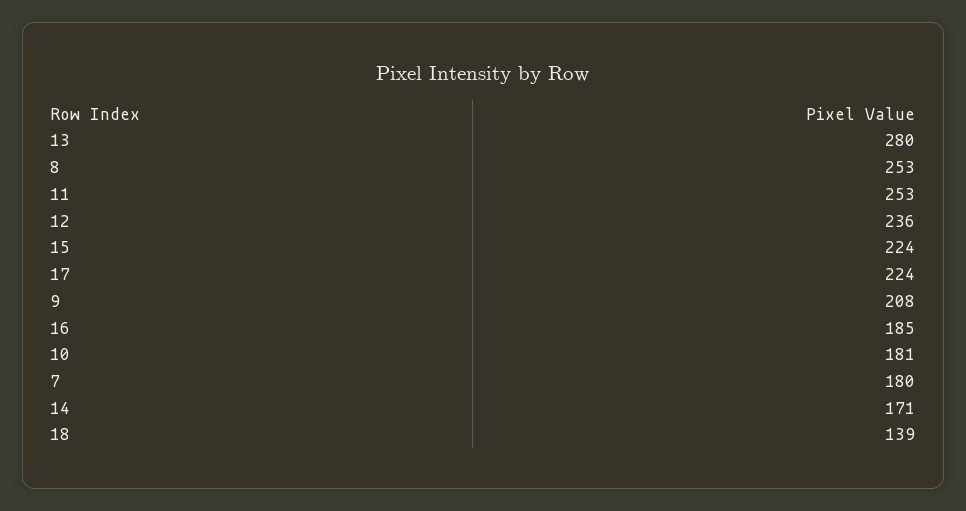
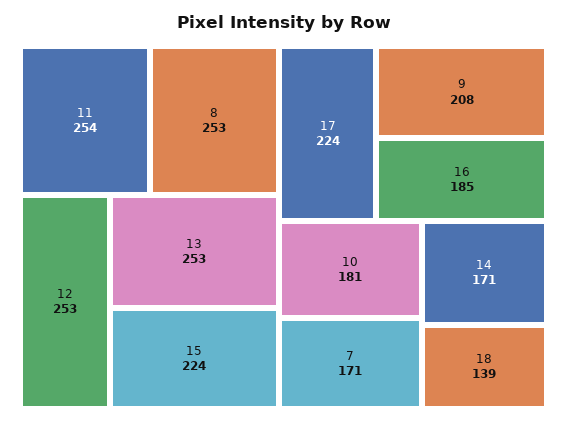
  {
-   "13": 280,
+   "13": 253,
    "8": 253,
-   "11": 253,
+   "11": 254,
-   "12": 236,
+   "12": 253,
    "15": 224,
    "17": 224,
    "9": 208,
    "16": 185,
    "10": 181,
-   "7": 180,
+   "7": 171,
    "14": 171,
    "18": 139
  }

